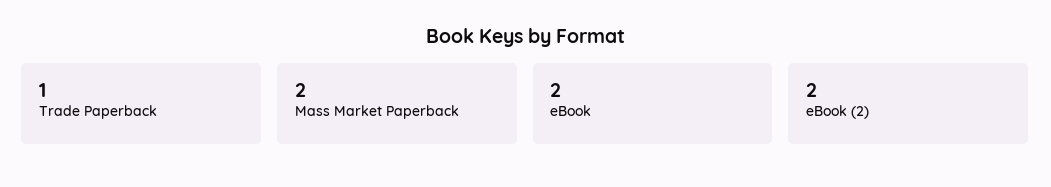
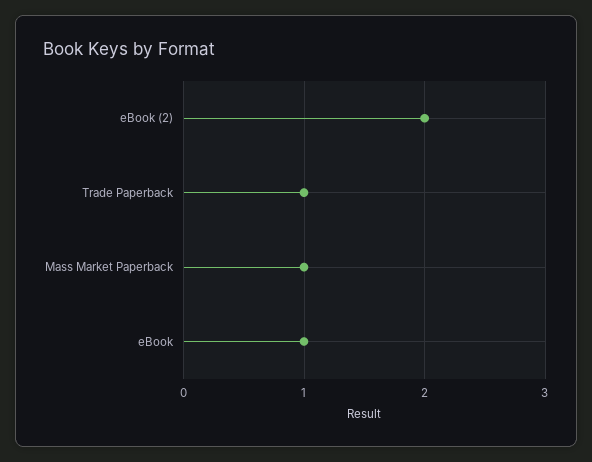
  {
    "Trade Paperback": 1,
-   "Mass Market Paperback": 2,
+   "Mass Market Paperback": 1,
-   "eBook": 2,
+   "eBook": 1,
    "eBook (2)": 2
  }

